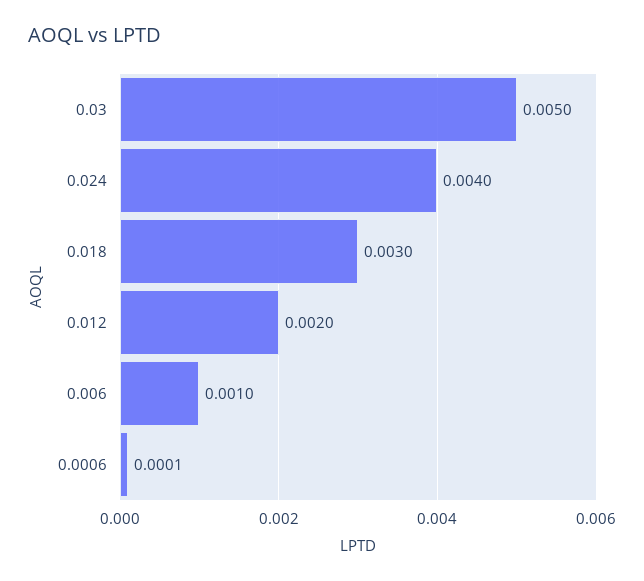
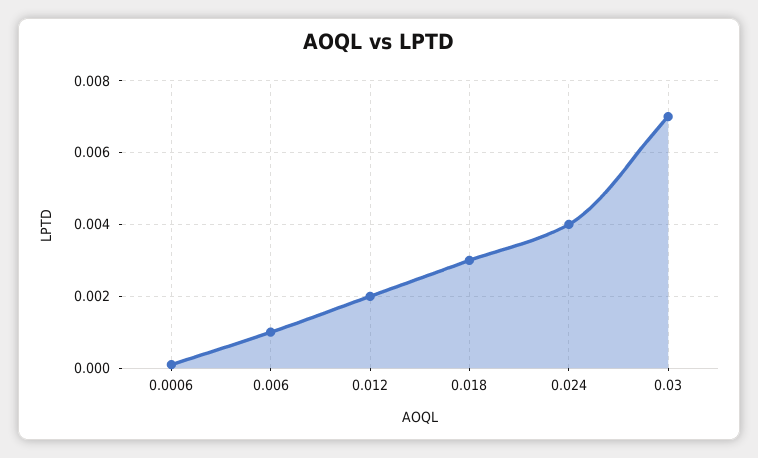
  {
-   "0.03": 0.005,
+   "0.03": 0.007,
    "0.024": 0.004,
    "0.018": 0.003,
    "0.012": 0.002,
    "0.006": 0.001,
    "0.0006": 0.0001
  }

